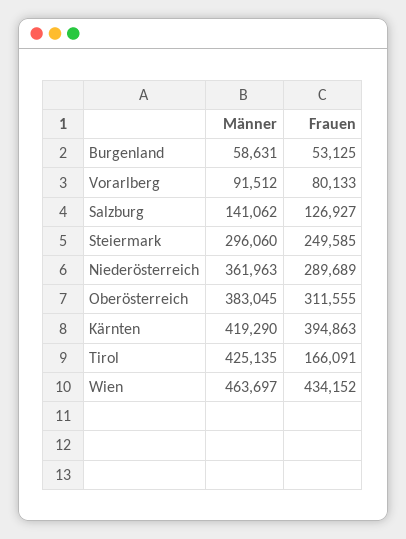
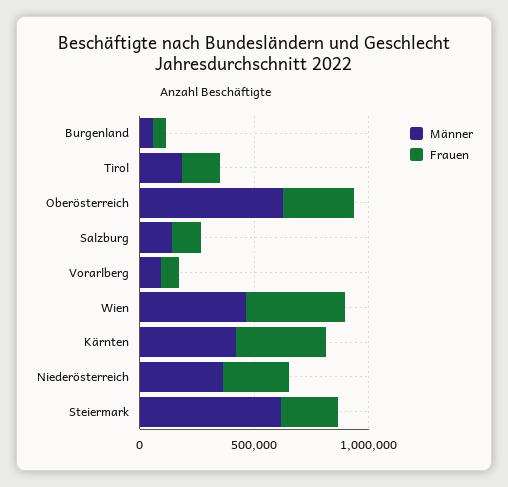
  {
    "Männer": {
      "Burgenland": 58631,
      "Vorarlberg": 91512,
      "Salzburg": 141062,
-     "Steiermark": 296060,
+     "Steiermark": 600000,
      "Niederösterreich": 361963,
-     "Oberösterreich": 383045,
+     "Oberösterreich": 600000,
      "Kärnten": 419290,
-     "Tirol": 425135,
+     "Tirol": 200000,
      "Wien": 463697
    },
    "Frauen": {
      "Burgenland": 53125,
      "Vorarlberg": 80133,
      "Salzburg": 126927,
      "Steiermark": 249585,
      "Niederösterreich": 289689,
      "Oberösterreich": 311555,
      "Kärnten": 394863,
      "Tirol": 166091,
      "Wien": 434152
    }
  }

